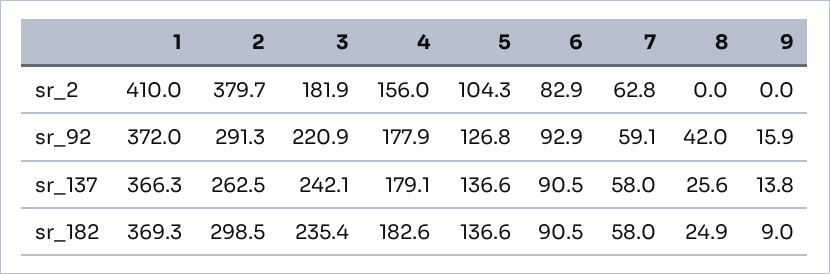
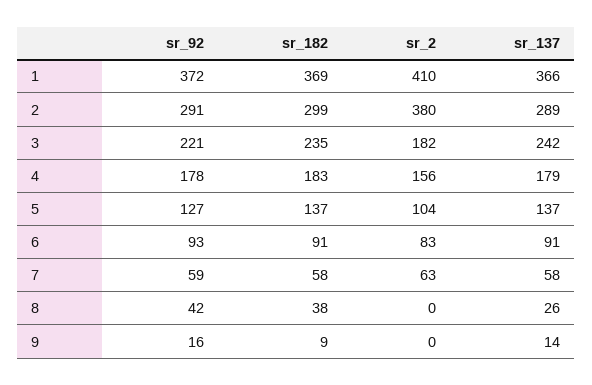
  {
    "1": {
      "sr_2": 410,
      "sr_92": 372,
      "sr_137": 366.3,
      "sr_182": 369.3
    },
    "2": {
      "sr_2": 379.7,
      "sr_92": 291.3,
-     "sr_137": 262.5,
+     "sr_137": 289,
      "sr_182": 298.5
    },
    "3": {
      "sr_2": 181.9,
      "sr_92": 220.9,
      "sr_137": 242.1,
      "sr_182": 235.4
    },
    "4": {
      "sr_2": 156,
      "sr_92": 177.9,
      "sr_137": 179.1,
      "sr_182": 182.6
    },
    "5": {
      "sr_2": 104.3,
      "sr_92": 126.8,
      "sr_137": 136.6,
      "sr_182": 136.6
    },
    "6": {
      "sr_2": 82.9,
      "sr_92": 92.9,
      "sr_137": 90.5,
      "sr_182": 90.5
    },
    "7": {
      "sr_2": 62.8,
      "sr_92": 59.1,
      "sr_137": 58,
      "sr_182": 58
    },
    "8": {
      "sr_2": 0,
      "sr_92": 42,
      "sr_137": 25.6,
-     "sr_182": 24.9
+     "sr_182": 38
    },
    "9": {
      "sr_2": 0,
      "sr_92": 15.9,
      "sr_137": 13.8,
      "sr_182": 9
    }
  }

